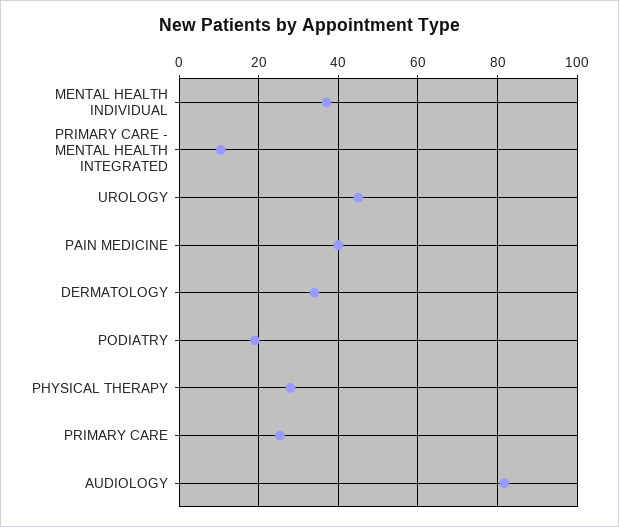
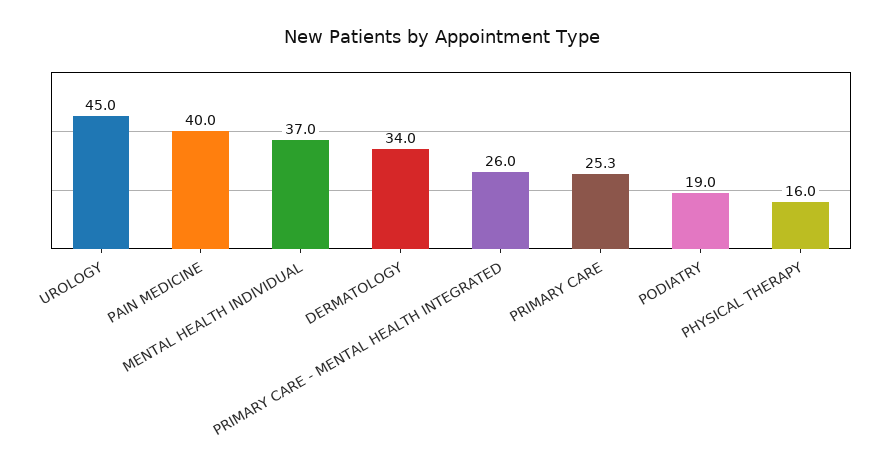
  {
    "MENTAL HEALTH INDIVIDUAL": 37,
-   "PRIMARY CARE - MENTAL HEALTH INTEGRATED": 10,
+   "PRIMARY CARE - MENTAL HEALTH INTEGRATED": 26,
    "UROLOGY": 45,
    "PAIN MEDICINE": 40,
    "DERMATOLOGY": 34,
    "PODIATRY": 19,
-   "PHYSICAL THERAPY": 28,
+   "PHYSICAL THERAPY": 16,
-   "PRIMARY CARE": 25.3,
+   "PRIMARY CARE": 25.3
-   "AUDIOLOGY": 82
  }

